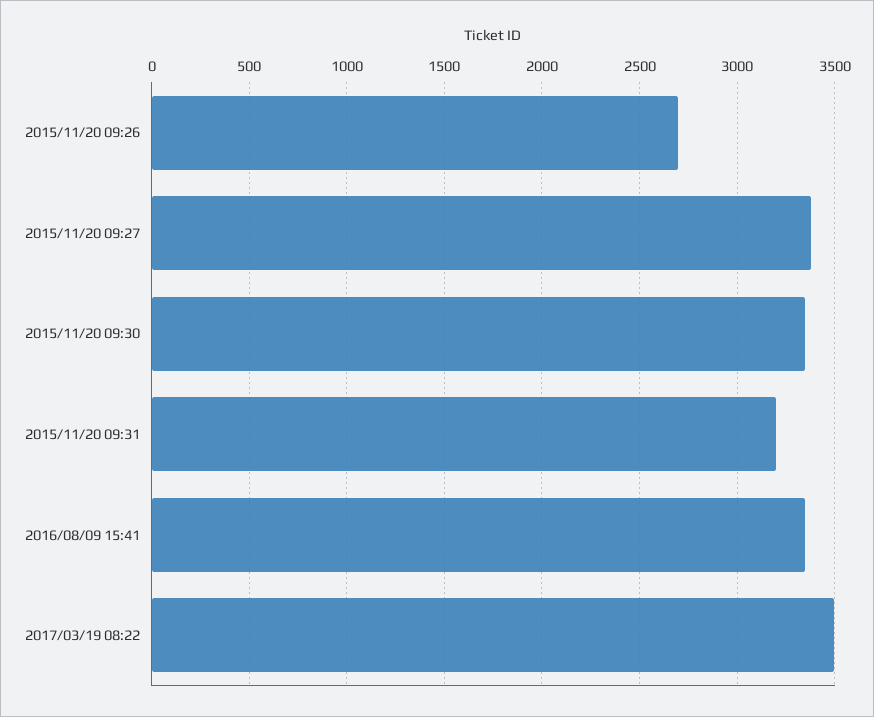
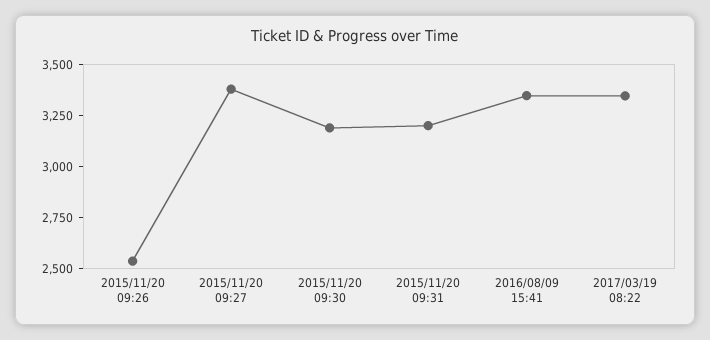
  {
-   "2015/11/20 09:26": 2700,
+   "2015/11/20 09:26": 2550,
    "2015/11/20 09:27": 3400,
-   "2015/11/20 09:30": 3350,
+   "2015/11/20 09:30": 3200,
    "2015/11/20 09:31": 3200,
    "2016/08/09 15:41": 3350,
-   "2017/03/19 08:22": 3500
+   "2017/03/19 08:22": 3350
  }

